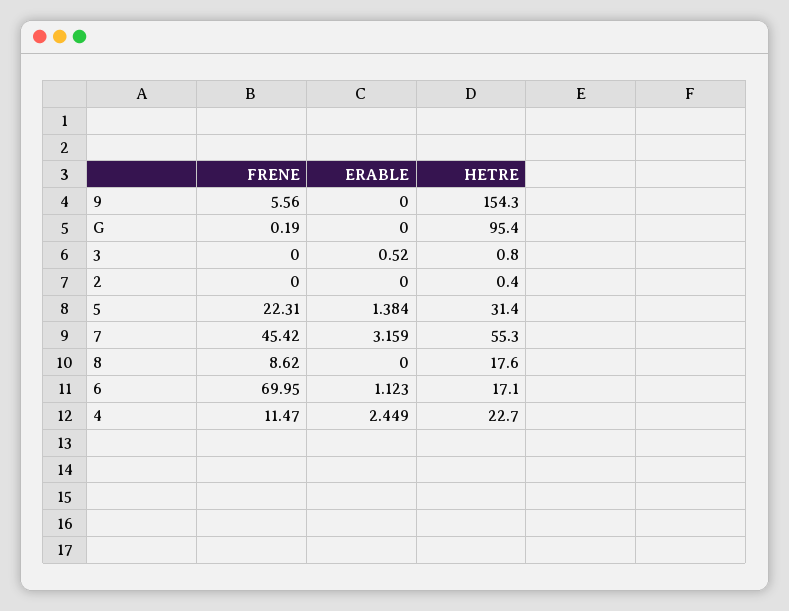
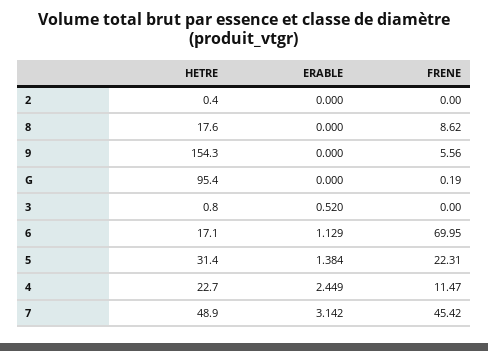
  {
    "FRENE": {
      "9": 5.56,
      "G": 0.19,
      "3": 0,
      "2": 0,
      "5": 22.31,
      "7": 45.42,
      "8": 8.62,
      "6": 69.95,
      "4": 11.47
    },
    "ERABLE": {
      "9": 0,
      "G": 0,
      "3": 0.52,
      "2": 0,
      "5": 1.384,
-     "7": 3.159,
+     "7": 3.142,
      "8": 0,
-     "6": 1.123,
+     "6": 1.129,
      "4": 2.449
    },
    "HETRE": {
      "9": 154.3,
      "G": 95.4,
      "3": 0.8,
      "2": 0.4,
      "5": 31.4,
-     "7": 55.3,
+     "7": 48.9,
      "8": 17.6,
      "6": 17.1,
      "4": 22.7
    }
  }

